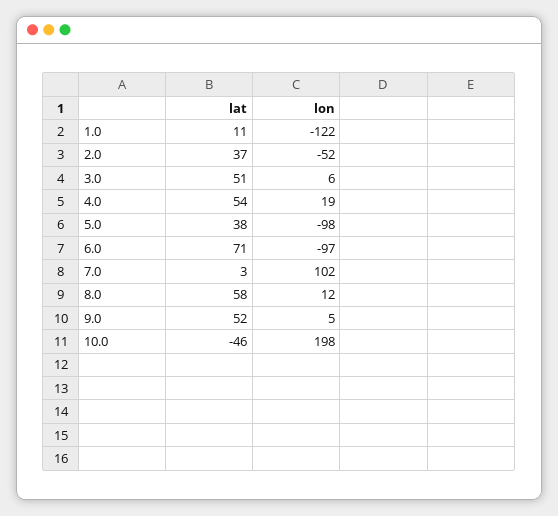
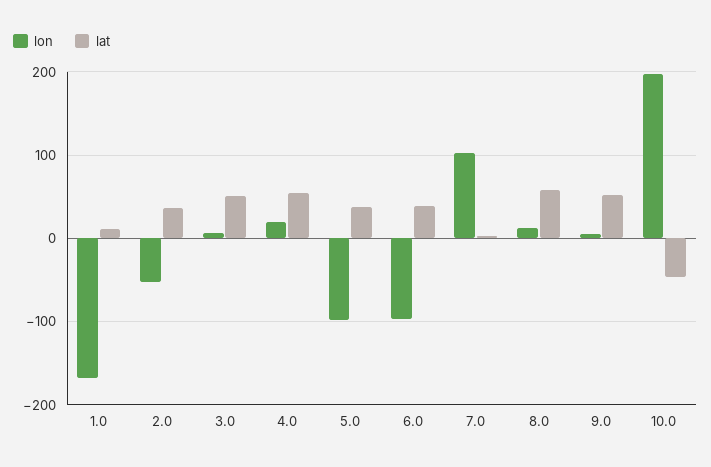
  {
    "lat": {
      "1.0": 11,
      "2.0": 37,
      "3.0": 51,
      "4.0": 54,
      "5.0": 38,
-     "6.0": 71,
+     "6.0": 40,
      "7.0": 3,
      "8.0": 58,
      "9.0": 52,
      "10.0": -46
    },
    "lon": {
-     "1.0": -122,
+     "1.0": -170,
      "2.0": -52,
      "3.0": 6,
      "4.0": 19,
      "5.0": -98,
      "6.0": -97,
      "7.0": 102,
      "8.0": 12,
      "9.0": 5,
      "10.0": 198
    }
  }

